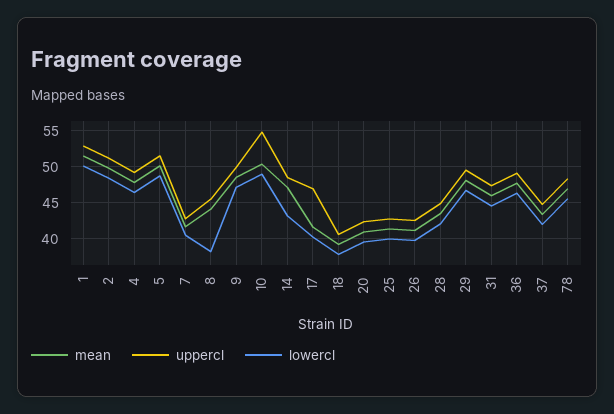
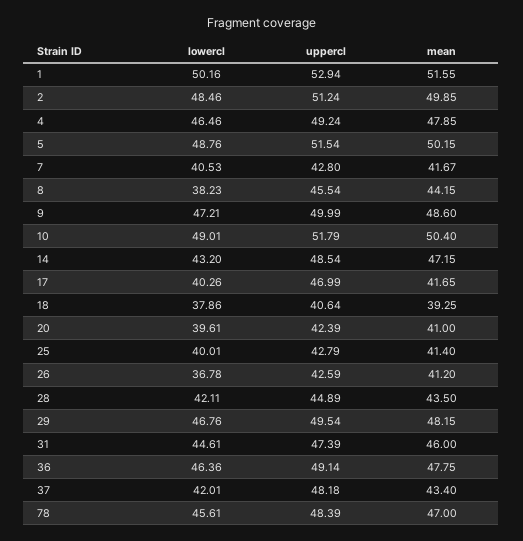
  {
    "mean": {
      "1": 51.55,
      "2": 49.85,
      "4": 47.85,
      "5": 50.15,
      "7": 41.67,
      "8": 44.15,
      "9": 48.6,
      "10": 50.4,
      "14": 47.15,
      "17": 41.65,
      "18": 39.25,
      "20": 41,
      "25": 41.4,
      "26": 41.2,
      "28": 43.5,
      "29": 48.15,
      "31": 46,
      "36": 47.75,
      "37": 43.4,
      "78": 47
    },
    "uppercl": {
      "1": 52.94,
      "2": 51.24,
      "4": 49.24,
      "5": 51.54,
      "7": 42.8,
      "8": 45.54,
      "9": 49.99,
-     "10": 55,
+     "10": 51.79,
      "14": 48.54,
      "17": 46.99,
      "18": 40.64,
      "20": 42.39,
      "25": 42.79,
      "26": 42.59,
      "28": 44.89,
      "29": 49.54,
      "31": 47.39,
      "36": 49.14,
-     "37": 45,
+     "37": 48.18,
      "78": 48.39
    },
    "lowercl": {
      "1": 50.16,
      "2": 48.46,
      "4": 46.46,
      "5": 48.76,
      "7": 40.53,
      "8": 38.23,
      "9": 47.21,
      "10": 49.01,
      "14": 43.2,
      "17": 40.26,
      "18": 37.86,
      "20": 39.61,
      "25": 40.01,
-     "26": 40,
+     "26": 36.78,
      "28": 42.11,
      "29": 46.76,
      "31": 44.61,
      "36": 46.36,
      "37": 42.01,
      "78": 45.61
    }
  }

